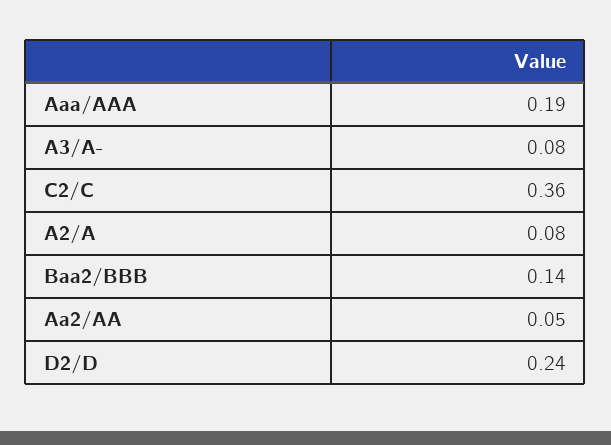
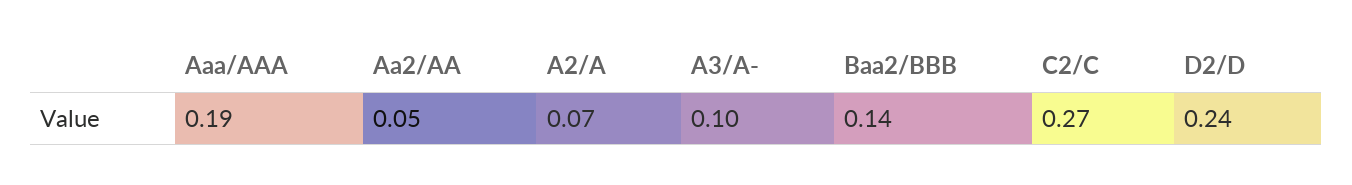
  {
    "Aaa/AAA": 0.19,
-   "A3/A-": 0.08,
+   "A3/A-": 0.1,
-   "C2/C": 0.36,
+   "C2/C": 0.27,
-   "A2/A": 0.08,
+   "A2/A": 0.07,
    "Baa2/BBB": 0.14,
    "Aa2/AA": 0.05,
    "D2/D": 0.24
  }

